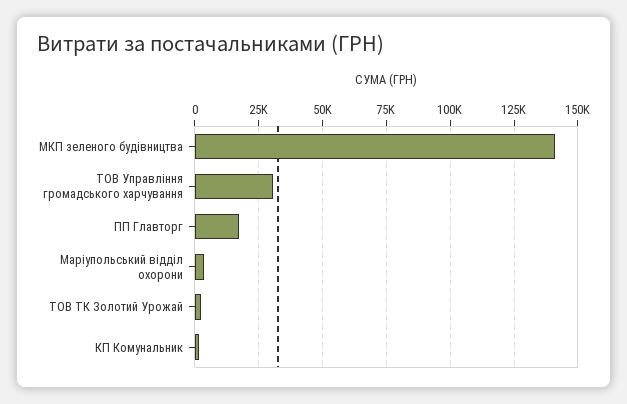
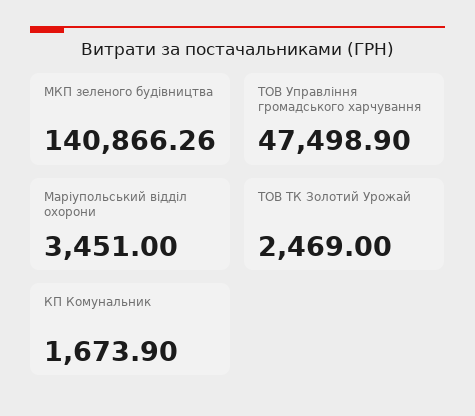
  {
    "МКП зеленого будiвництва": 140866.26,
-   "ТОВ Управління громадського харчування": 30000,
+   "ТОВ Управління громадського харчування": 47498.9,
-   "ПП Главторг": 17500,
    "Маріупольський відділ охорони": 3451,
    "ТОВ ТК Золотий Урожай": 2469,
    "КП Комунальник": 1673.9
  }

